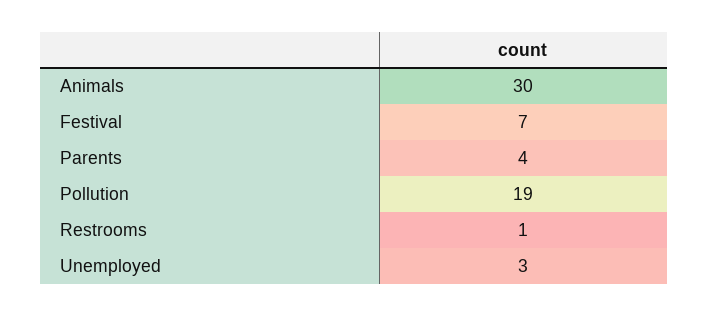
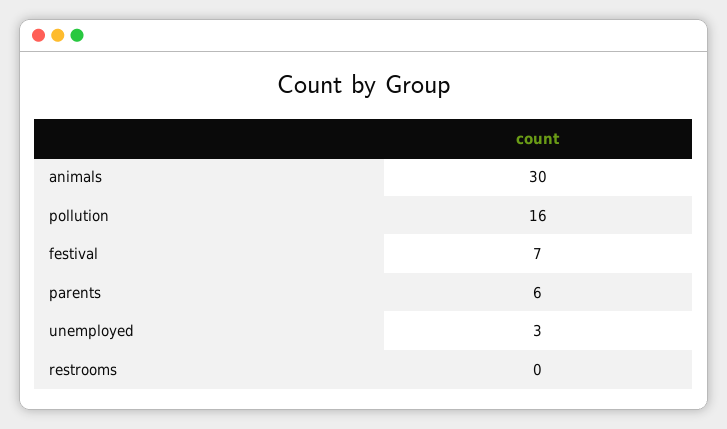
  {
    "Animals": 30,
    "Festival": 7,
-   "Parents": 4,
+   "Parents": 6,
-   "Pollution": 19,
+   "Pollution": 16,
-   "Restrooms": 1,
+   "Restrooms": 0,
    "Unemployed": 3
  }

